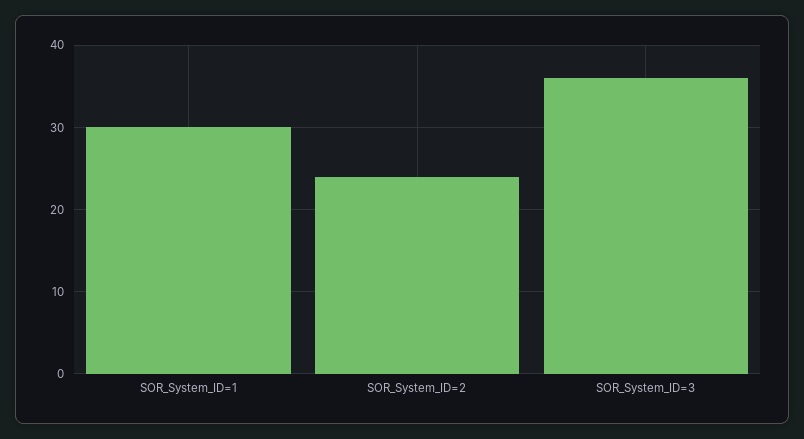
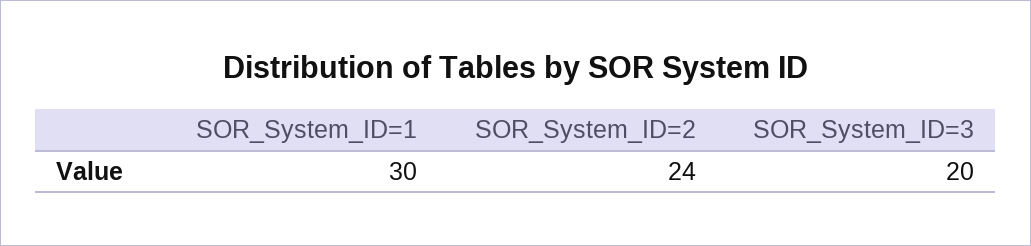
  {
    "SOR_System_ID=1": 30,
    "SOR_System_ID=2": 24,
-   "SOR_System_ID=3": 36
+   "SOR_System_ID=3": 20
  }

